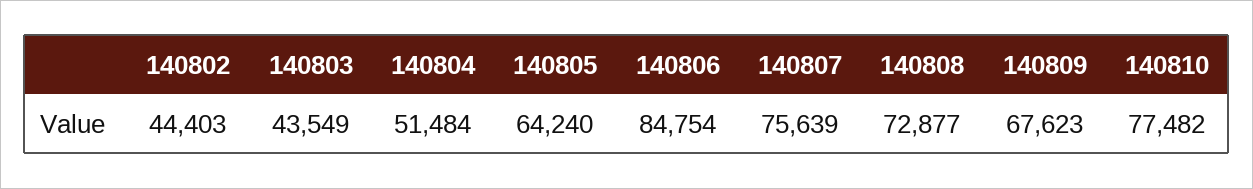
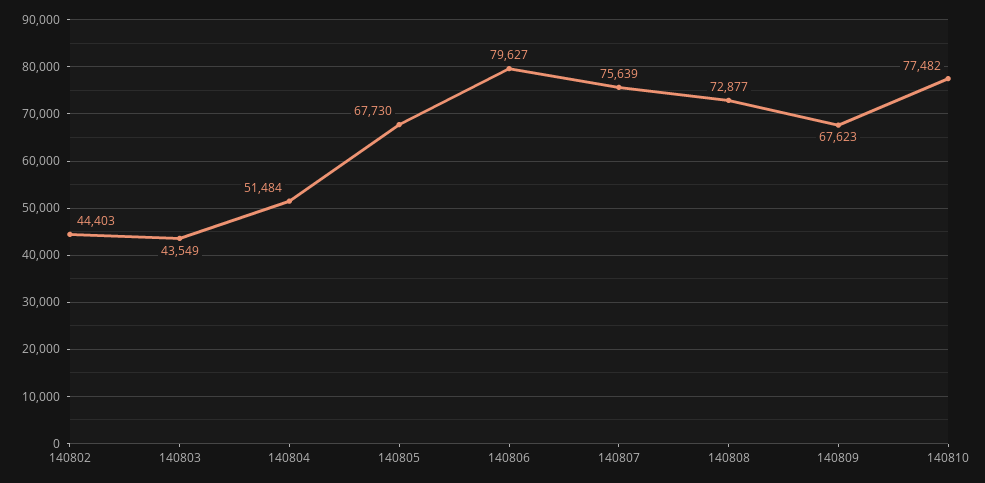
  {
    "140802": 44403,
    "140803": 43549,
    "140804": 51484,
-   "140805": 64240,
+   "140805": 67730,
-   "140806": 84754,
+   "140806": 79627,
    "140807": 75639,
    "140808": 72877,
    "140809": 67623,
    "140810": 77482
  }

